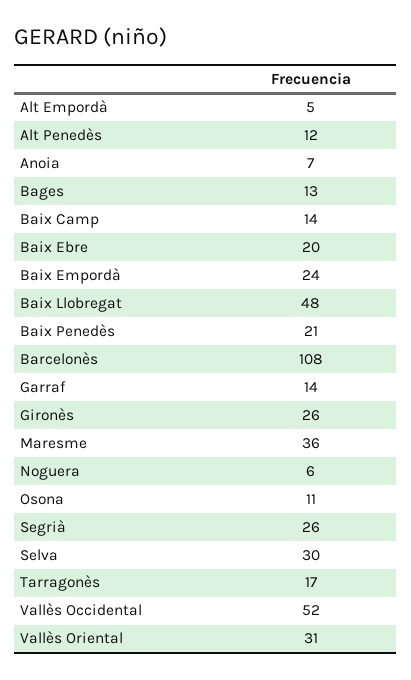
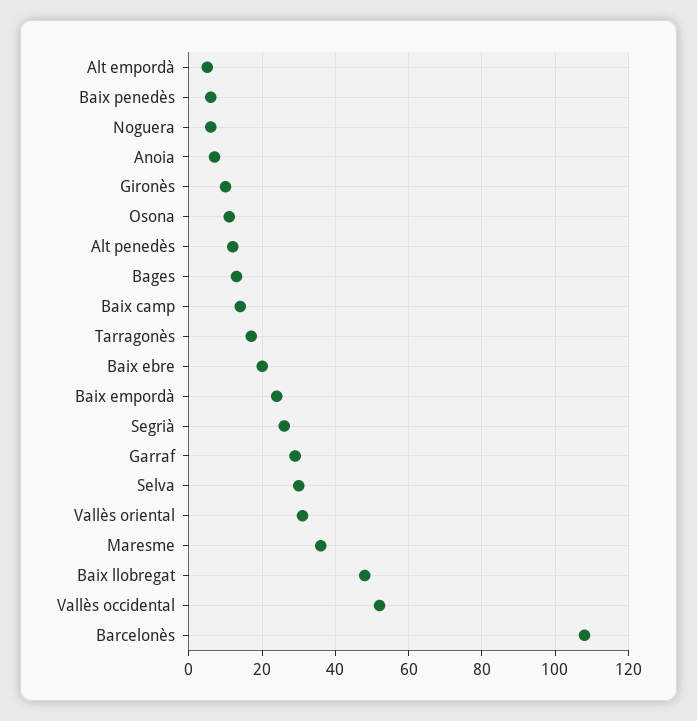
  {
    "Alt Empordà": 5,
    "Alt Penedès": 12,
    "Anoia": 7,
    "Bages": 13,
    "Baix Camp": 14,
    "Baix Ebre": 20,
    "Baix Empordà": 24,
    "Baix Llobregat": 48,
-   "Baix Penedès": 21,
+   "Baix Penedès": 5,
    "Barcelonès": 108,
-   "Garraf": 14,
+   "Garraf": 30,
-   "Gironès": 26,
+   "Gironès": 10,
    "Maresme": 36,
    "Noguera": 6,
    "Osona": 11,
    "Segrià": 26,
    "Selva": 30,
    "Tarragonès": 17,
    "Vallès Occidental": 52,
    "Vallès Oriental": 31
  }

